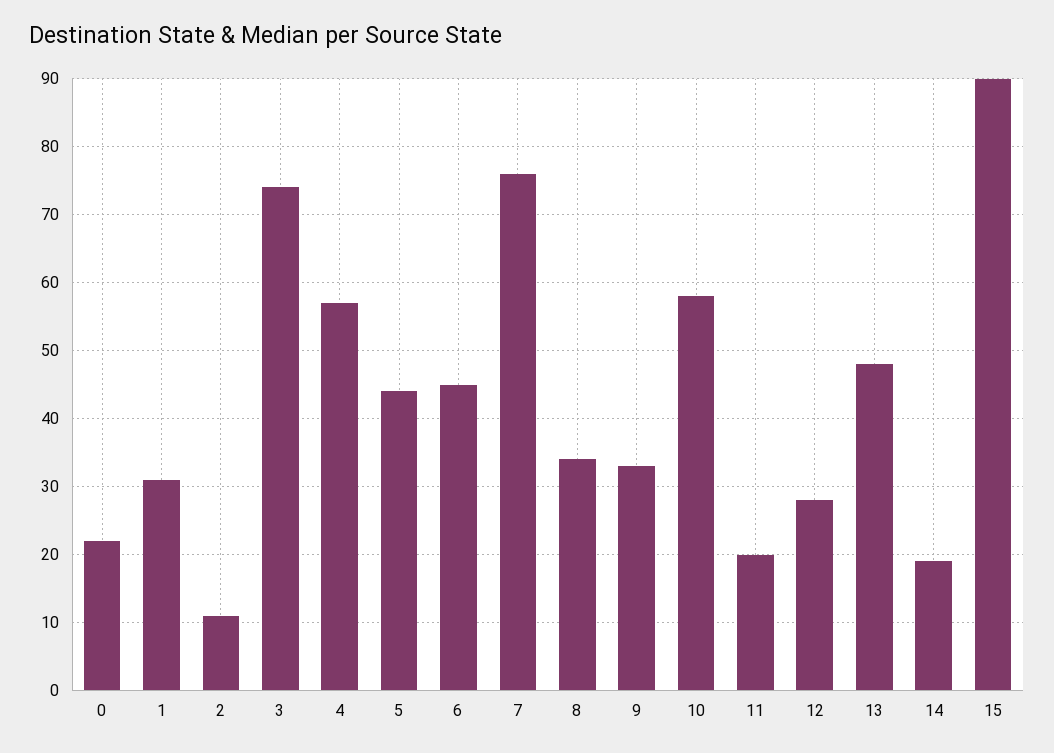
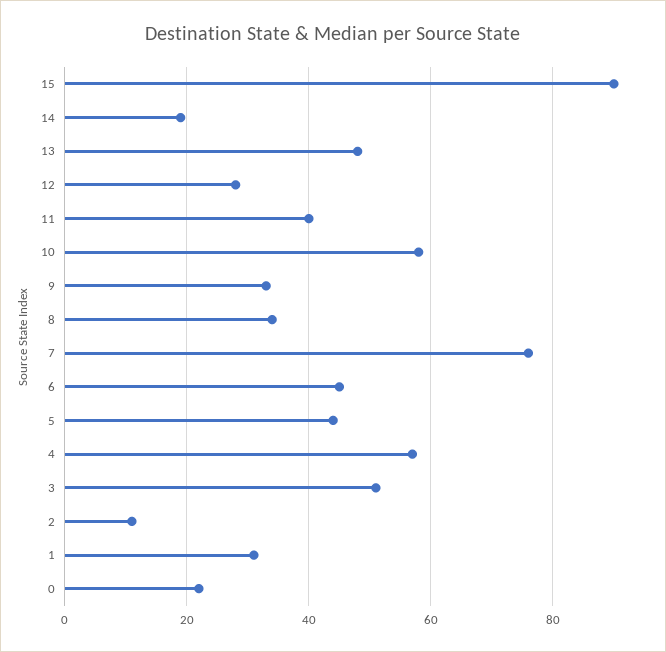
  {
    "0": 22,
    "1": 31,
    "2": 11,
-   "3": 74,
+   "3": 50,
    "4": 57,
    "5": 44,
    "6": 45,
    "7": 76,
    "8": 34,
    "9": 33,
    "10": 58,
-   "11": 20,
+   "11": 40,
    "12": 28,
    "13": 48,
    "14": 19,
    "15": 90
  }

